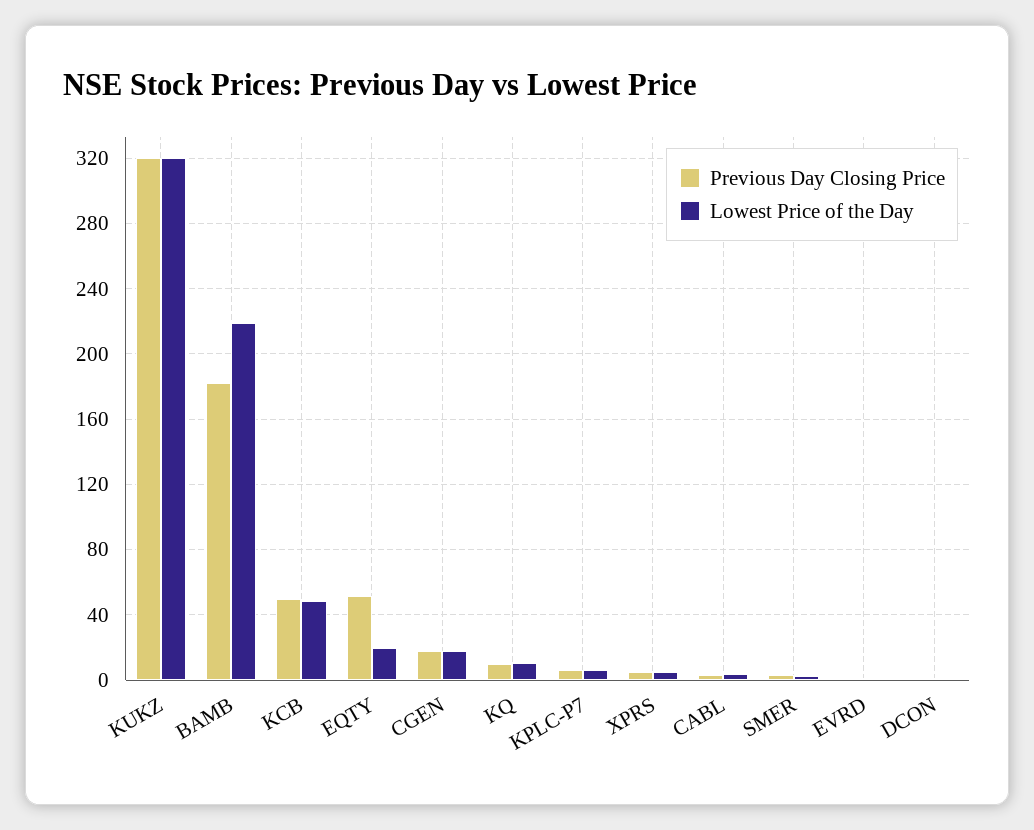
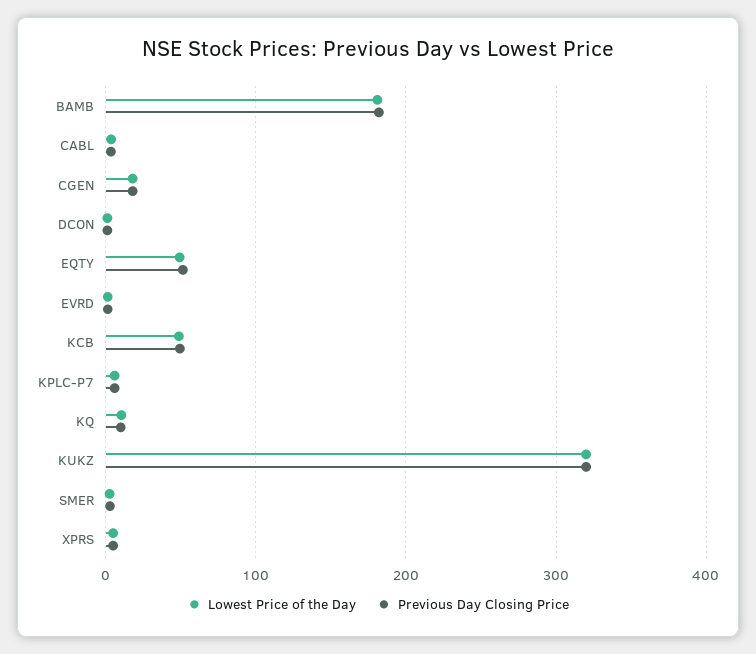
  {
    "Previous Day Closing Price": {
      "KUKZ": 320,
      "BAMB": 180,
      "KCB": 50,
      "EQTY": 50,
      "CGEN": 20,
      "KQ": 10,
      "KPLC-P7": 5,
      "XPRS": 5,
      "CABL": 5,
      "SMER": 5,
      "EVRD": 0,
      "DCON": 0
    },
    "Lowest Price of the Day": {
      "KUKZ": 320,
-     "BAMB": 220,
+     "BAMB": 180,
      "KCB": 50,
-     "EQTY": 20,
+     "EQTY": 50,
      "CGEN": 20,
      "KQ": 10,
      "KPLC-P7": 5,
      "XPRS": 5,
      "CABL": 5,
      "SMER": 5,
      "EVRD": 0,
      "DCON": 0
    }
  }

